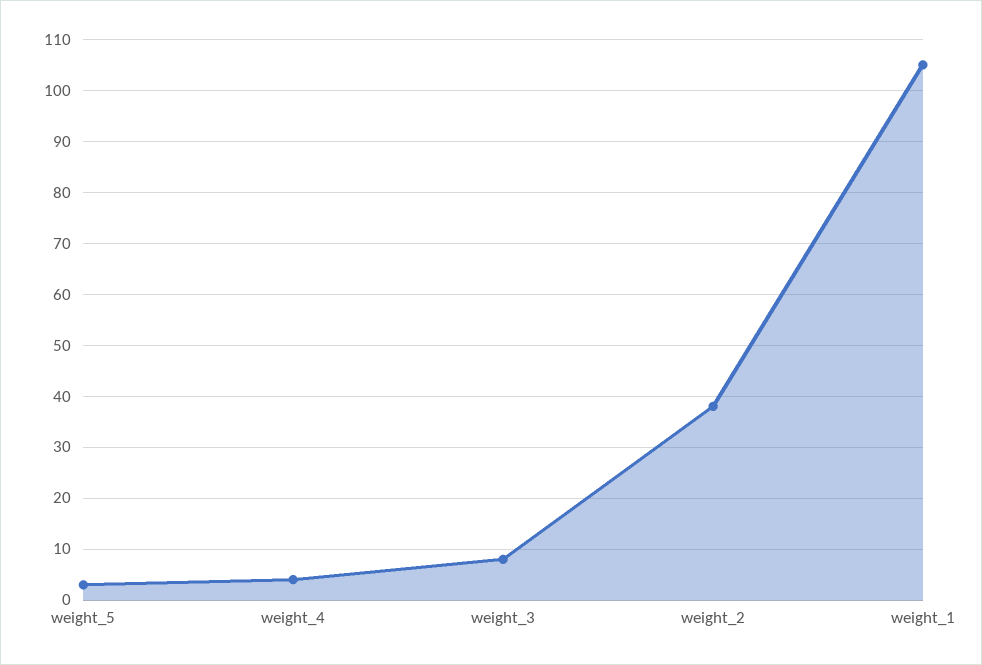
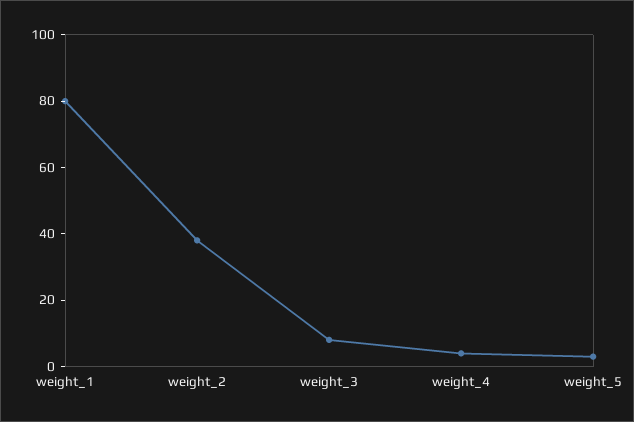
  {
    "weight_5": 5,
    "weight_4": 5,
    "weight_3": 10,
    "weight_2": 40,
-   "weight_1": 105
+   "weight_1": 80
  }

